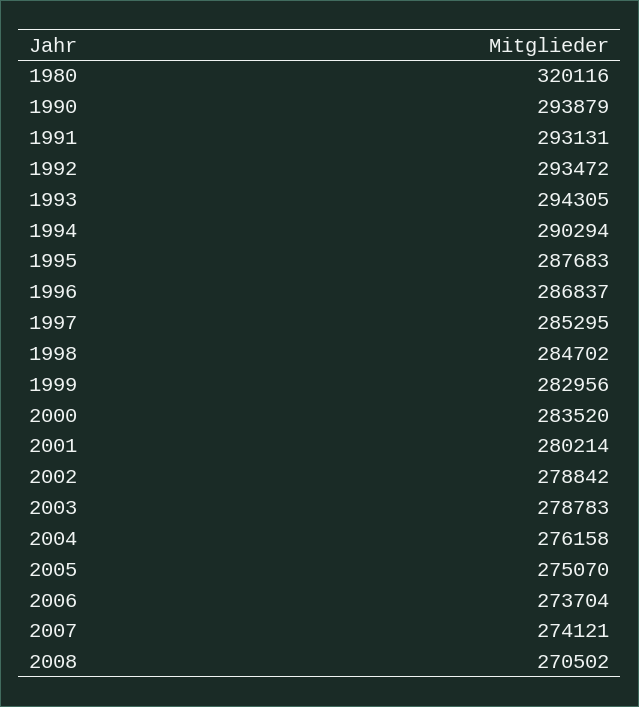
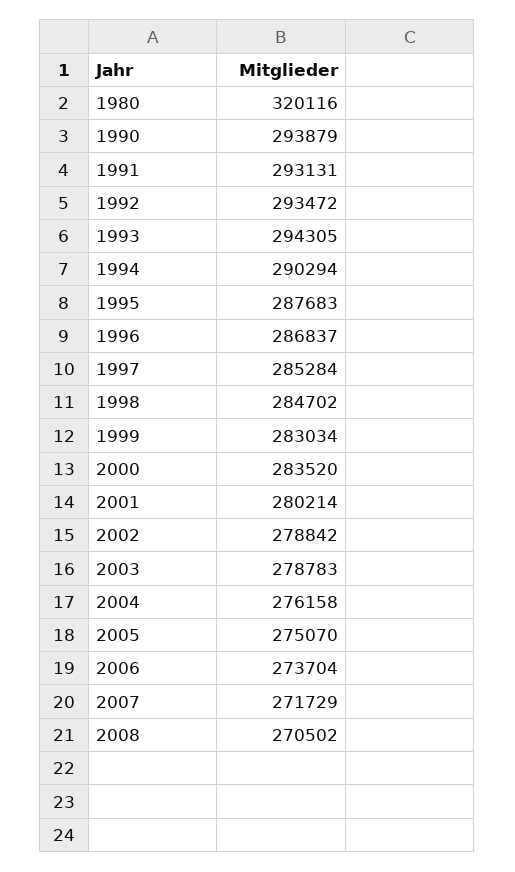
  {
    "1980": 320116,
    "1990": 293879,
    "1991": 293131,
    "1992": 293472,
    "1993": 294305,
    "1994": 290294,
    "1995": 287683,
    "1996": 286837,
-   "1997": 285295,
+   "1997": 285284,
    "1998": 284702,
-   "1999": 282956,
+   "1999": 283034,
    "2000": 283520,
    "2001": 280214,
    "2002": 278842,
    "2003": 278783,
    "2004": 276158,
    "2005": 275070,
    "2006": 273704,
-   "2007": 274121,
+   "2007": 271729,
    "2008": 270502
  }

